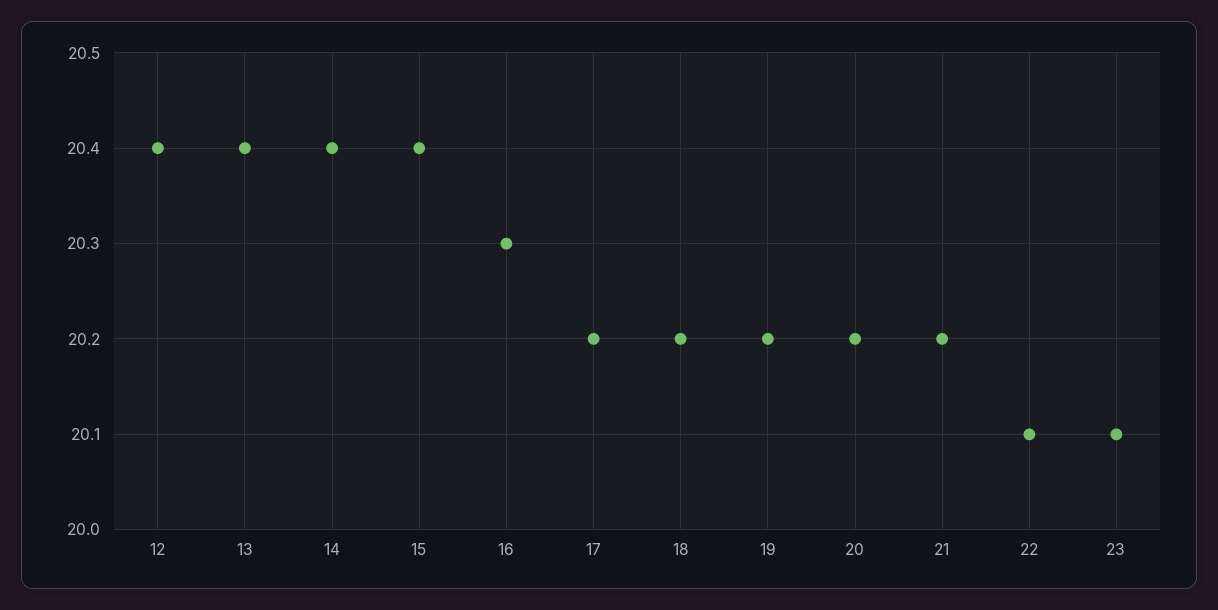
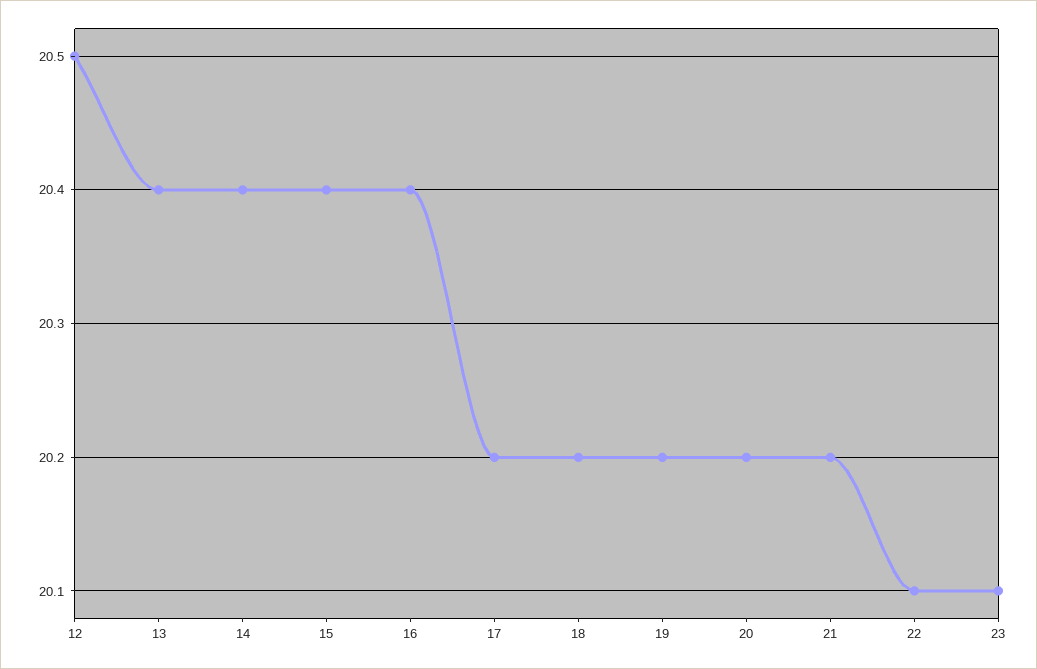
  {
-   "12": 20.4,
+   "12": 20.5,
    "13": 20.4,
    "14": 20.4,
    "15": 20.4,
-   "16": 20.3,
+   "16": 20.4,
    "17": 20.2,
    "18": 20.2,
    "19": 20.2,
    "20": 20.2,
    "21": 20.2,
    "22": 20.1,
    "23": 20.1
  }

